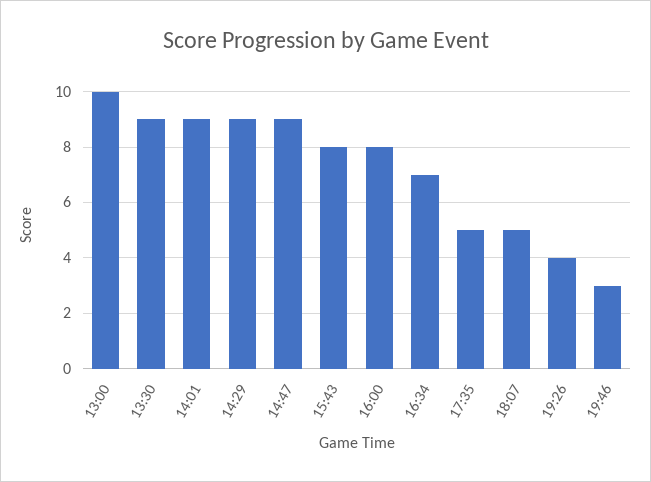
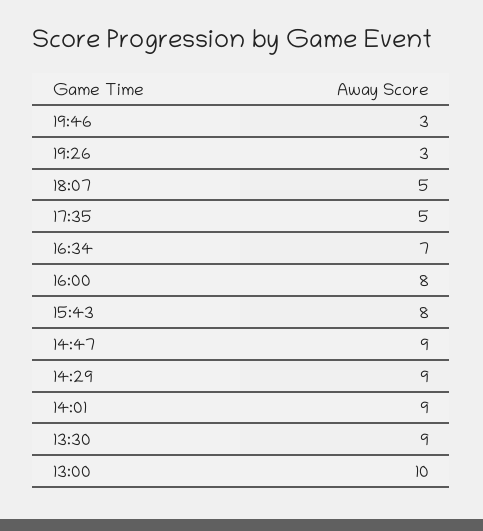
  {
    "13:00": 10,
    "13:30": 9,
    "14:01": 9,
    "14:29": 9,
    "14:47": 9,
    "15:43": 8,
    "16:00": 8,
    "16:34": 7,
    "17:35": 5,
    "18:07": 5,
-   "19:26": 4,
+   "19:26": 3,
    "19:46": 3
  }

